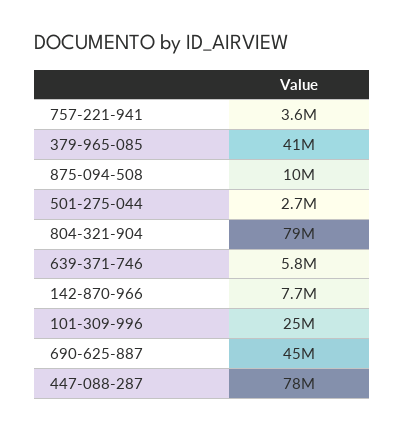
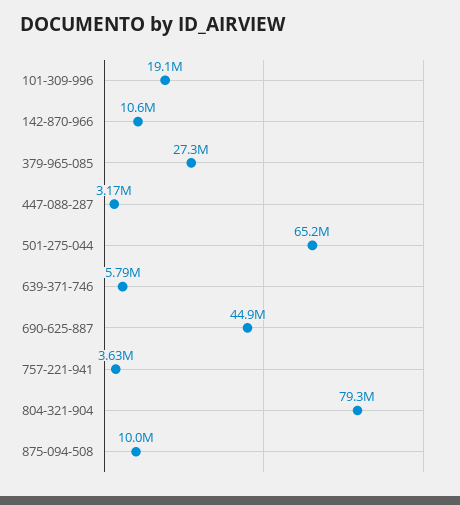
  {
    "757-221-941": 3630000,
-   "379-965-085": 41000000,
+   "379-965-085": 27300000,
    "875-094-508": 10000000,
-   "501-275-044": 2700000,
+   "501-275-044": 65200000,
    "804-321-904": 79300000,
    "639-371-746": 5790000,
-   "142-870-966": 7700000,
+   "142-870-966": 10600000,
-   "101-309-996": 25000000,
+   "101-309-996": 19100000,
    "690-625-887": 44900000,
-   "447-088-287": 78000000
+   "447-088-287": 3170000
  }

